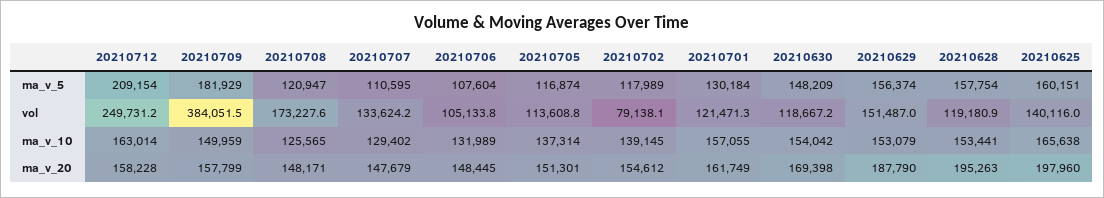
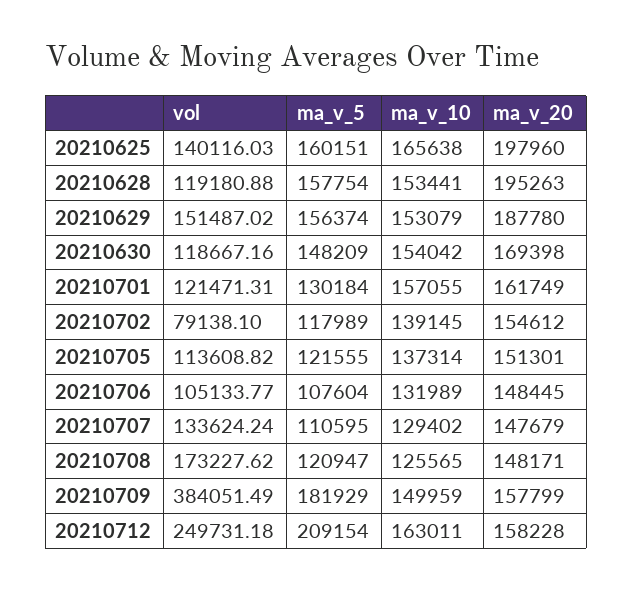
  {
    "20210712": {
      "ma_v_5": 209154,
      "vol": 249731.18,
-     "ma_v_10": 163014,
+     "ma_v_10": 163011,
      "ma_v_20": 158228
    },
    "20210709": {
      "ma_v_5": 181929,
      "vol": 384051.49,
      "ma_v_10": 149959,
      "ma_v_20": 157799
    },
    "20210708": {
      "ma_v_5": 120947,
      "vol": 173227.62,
      "ma_v_10": 125565,
      "ma_v_20": 148171
    },
    "20210707": {
      "ma_v_5": 110595,
      "vol": 133624.24,
      "ma_v_10": 129402,
      "ma_v_20": 147679
    },
    "20210706": {
      "ma_v_5": 107604,
      "vol": 105133.77,
      "ma_v_10": 131989,
      "ma_v_20": 148445
    },
    "20210705": {
-     "ma_v_5": 116874,
+     "ma_v_5": 121555,
      "vol": 113608.82,
      "ma_v_10": 137314,
      "ma_v_20": 151301
    },
    "20210702": {
      "ma_v_5": 117989,
      "vol": 79138.1,
      "ma_v_10": 139145,
      "ma_v_20": 154612
    },
    "20210701": {
      "ma_v_5": 130184,
      "vol": 121471.31,
      "ma_v_10": 157055,
      "ma_v_20": 161749
    },
    "20210630": {
      "ma_v_5": 148209,
      "vol": 118667.16,
      "ma_v_10": 154042,
      "ma_v_20": 169398
    },
    "20210629": {
      "ma_v_5": 156374,
      "vol": 151487.02,
      "ma_v_10": 153079,
-     "ma_v_20": 187790
+     "ma_v_20": 187780
    },
    "20210628": {
      "ma_v_5": 157754,
      "vol": 119180.88,
      "ma_v_10": 153441,
      "ma_v_20": 195263
    },
    "20210625": {
      "ma_v_5": 160151,
      "vol": 140116.03,
      "ma_v_10": 165638,
      "ma_v_20": 197960
    }
  }

